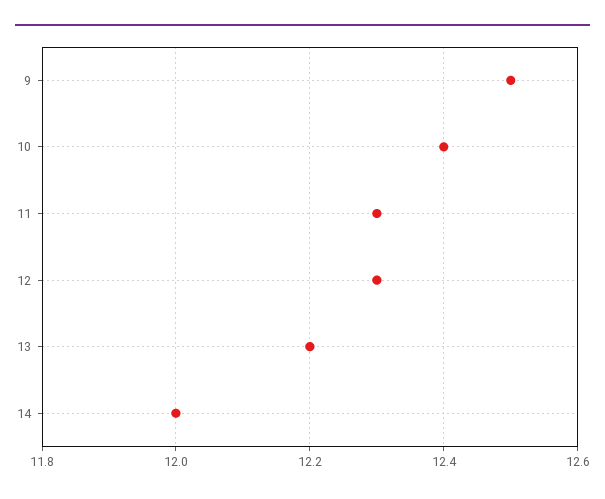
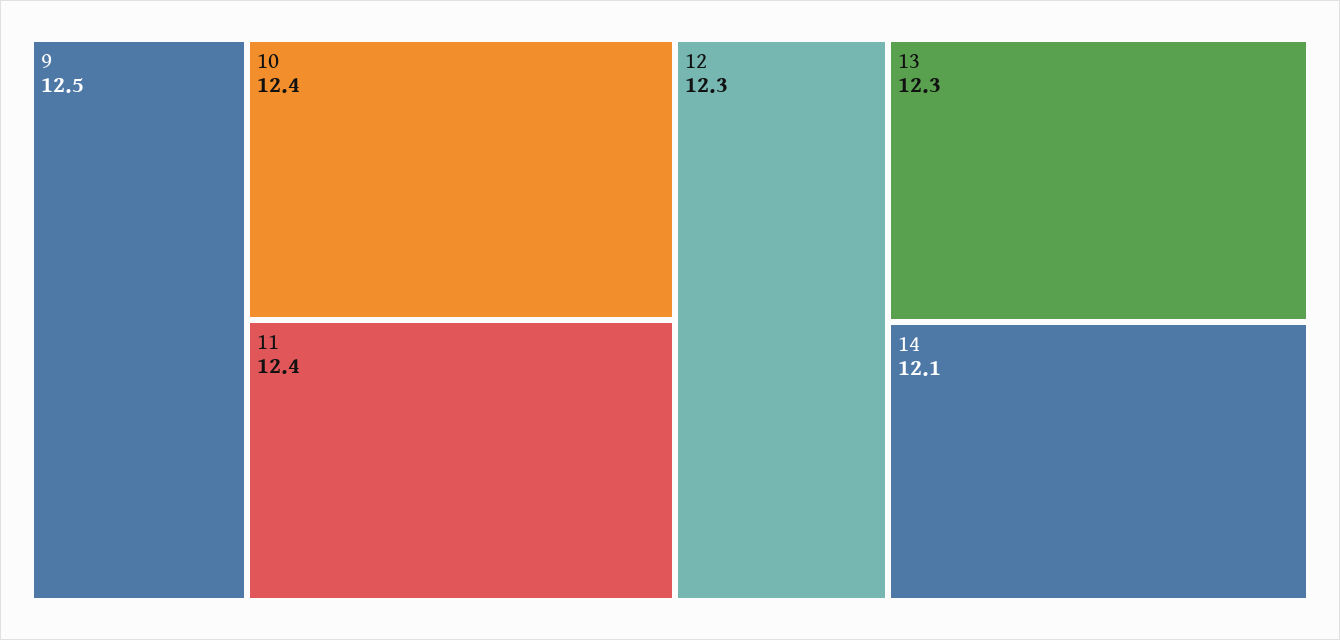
  {
    "9": 12.5,
    "10": 12.4,
-   "11": 12.3,
+   "11": 12.4,
    "12": 12.3,
-   "13": 12.2,
+   "13": 12.3,
-   "14": 12
+   "14": 12.1
  }

